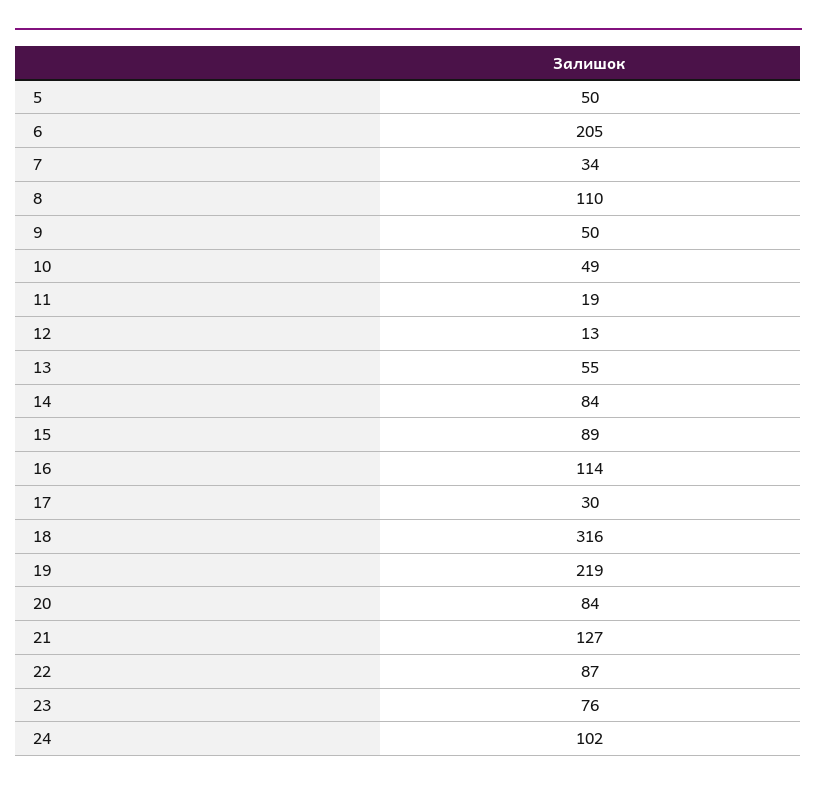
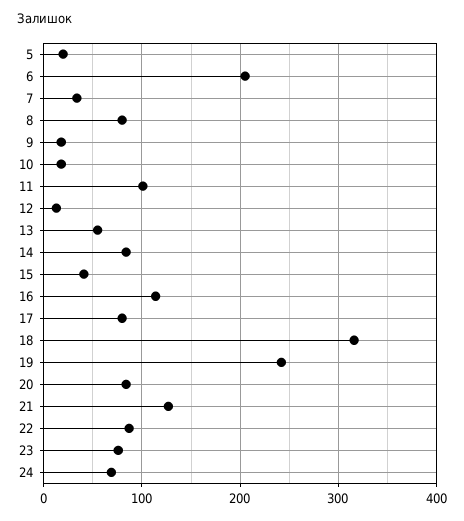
  {
-   "5": 50,
+   "5": 20,
    "6": 205,
    "7": 34,
-   "8": 110,
+   "8": 80,
-   "9": 50,
+   "9": 20,
-   "10": 49,
+   "10": 20,
-   "11": 19,
+   "11": 100,
    "12": 13,
    "13": 55,
    "14": 84,
-   "15": 89,
+   "15": 40,
    "16": 114,
-   "17": 30,
+   "17": 80,
    "18": 316,
-   "19": 219,
+   "19": 240,
    "20": 84,
    "21": 127,
    "22": 87,
    "23": 76,
-   "24": 102
+   "24": 70
  }

